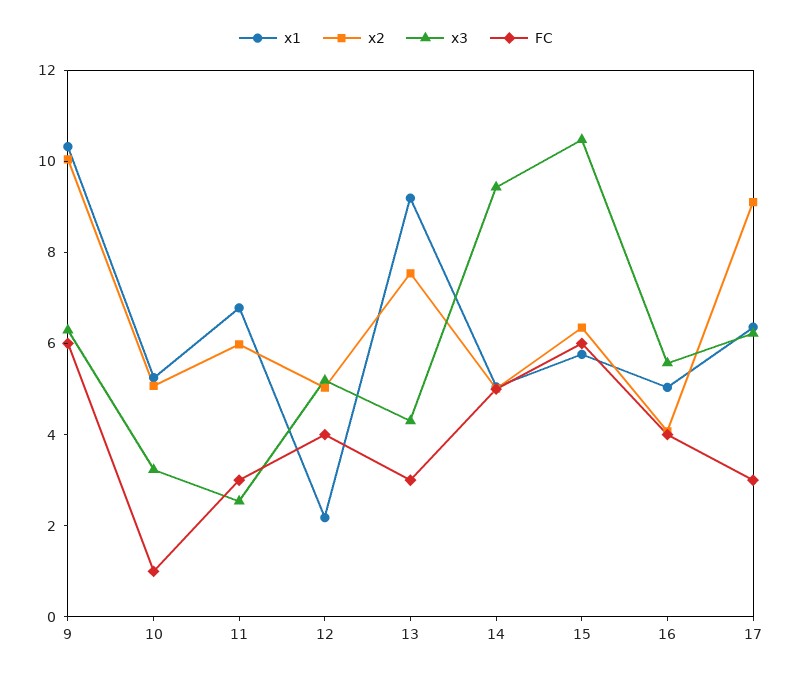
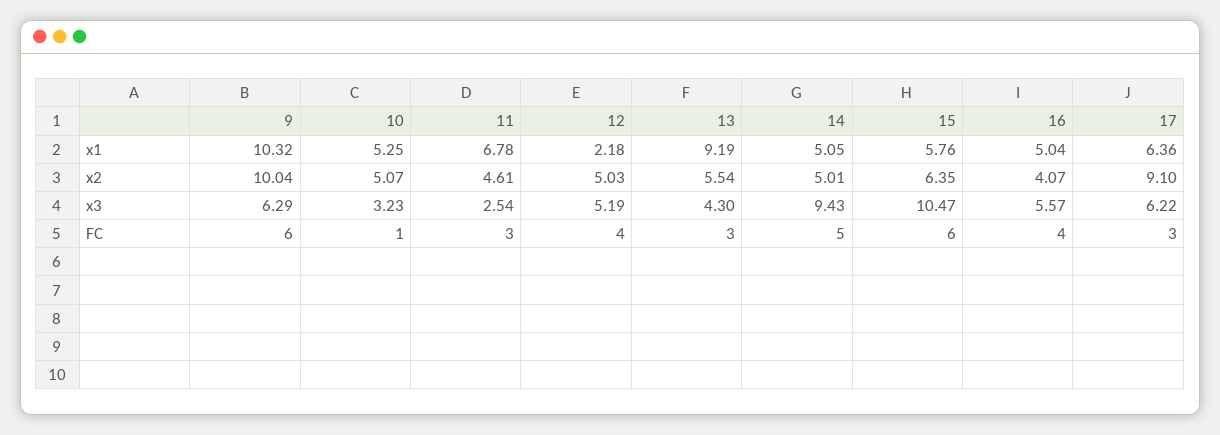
  {
    "x1": {
      "9": 10.32,
      "10": 5.25,
      "11": 6.78,
      "12": 2.18,
      "13": 9.19,
      "14": 5.05,
      "15": 5.76,
      "16": 5.04,
      "17": 6.36
    },
    "x2": {
      "9": 10.04,
      "10": 5.07,
-     "11": 6,
+     "11": 4.61,
      "12": 5.03,
-     "13": 7.5,
+     "13": 5.54,
      "14": 5.01,
      "15": 6.35,
      "16": 4.07,
      "17": 9.1
    },
    "x3": {
      "9": 6.29,
      "10": 3.23,
      "11": 2.54,
      "12": 5.19,
      "13": 4.3,
      "14": 9.43,
      "15": 10.47,
      "16": 5.57,
      "17": 6.22
    },
    "FC": {
      "9": 6,
      "10": 1,
      "11": 3,
      "12": 4,
      "13": 3,
      "14": 5,
      "15": 6,
      "16": 4,
      "17": 3
    }
  }

